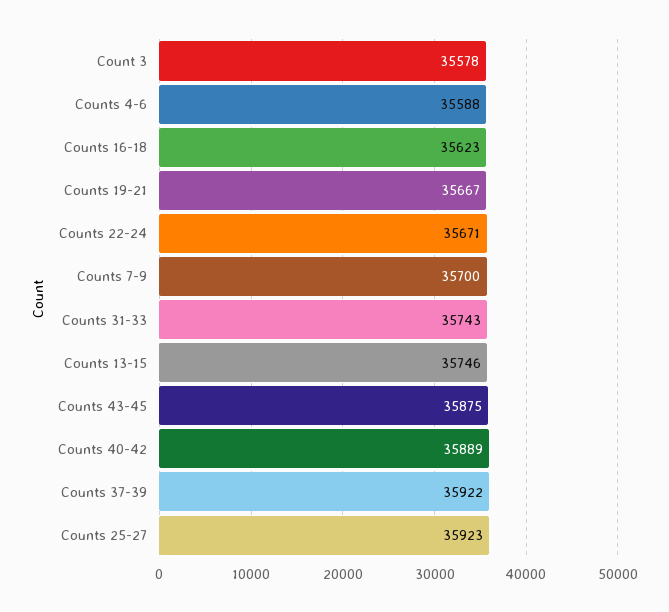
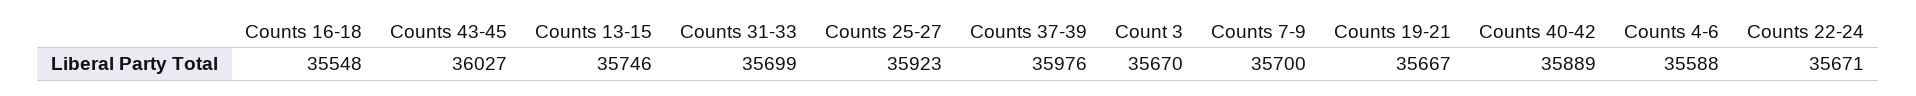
  {
-   "Count 3": 35578,
+   "Count 3": 35670,
    "Counts 4-6": 35588,
-   "Counts 16-18": 35623,
+   "Counts 16-18": 35548,
    "Counts 19-21": 35667,
    "Counts 22-24": 35671,
    "Counts 7-9": 35700,
-   "Counts 31-33": 35743,
+   "Counts 31-33": 35699,
    "Counts 13-15": 35746,
-   "Counts 43-45": 35875,
+   "Counts 43-45": 36027,
    "Counts 40-42": 35889,
-   "Counts 37-39": 35922,
+   "Counts 37-39": 35976,
    "Counts 25-27": 35923
  }

